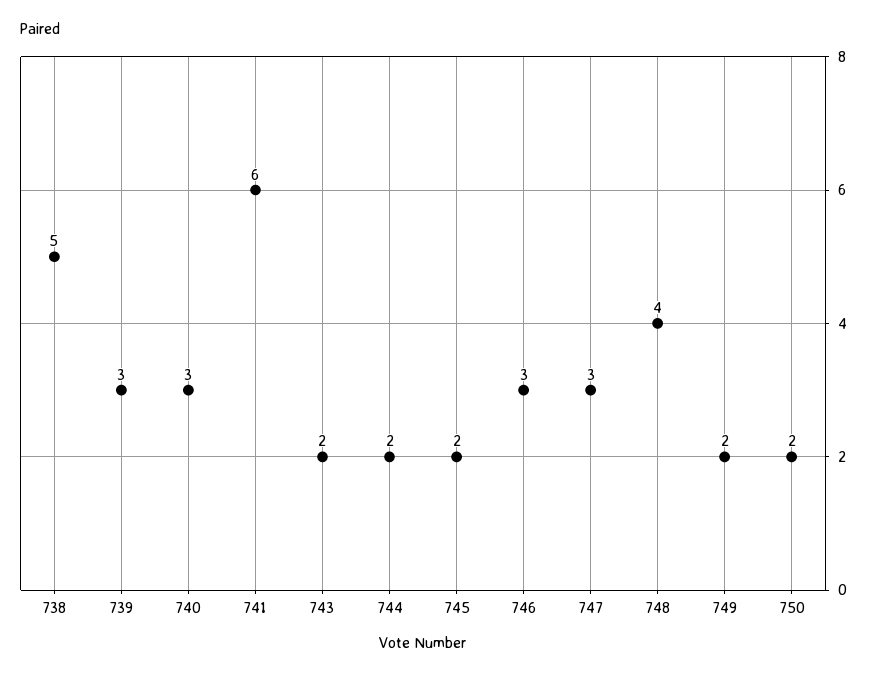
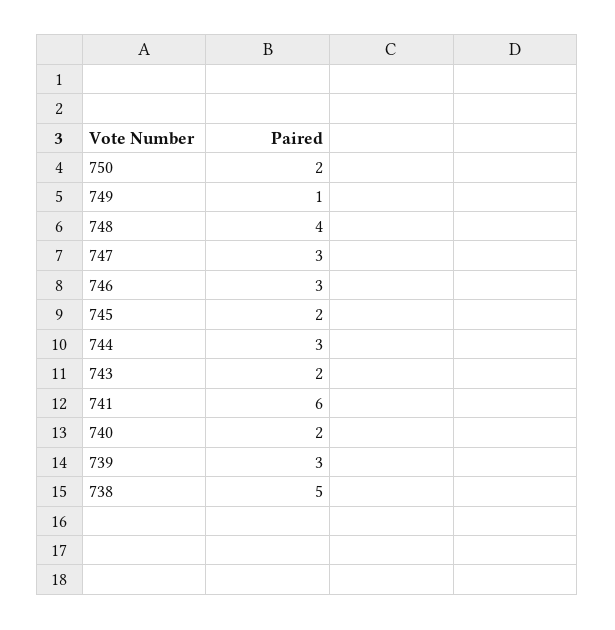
  {
    "738": 5,
    "739": 3,
-   "740": 3,
+   "740": 2,
    "741": 6,
    "743": 2,
-   "744": 2,
+   "744": 3,
    "745": 2,
    "746": 3,
    "747": 3,
    "748": 4,
-   "749": 2,
+   "749": 1,
    "750": 2
  }

